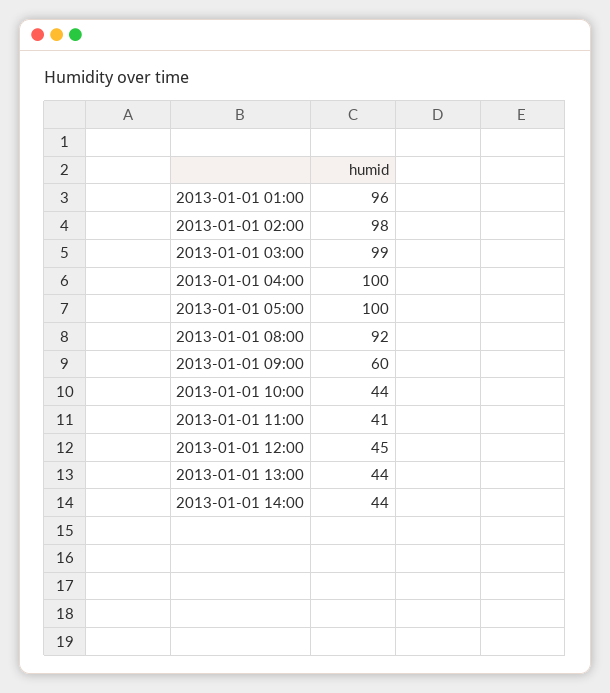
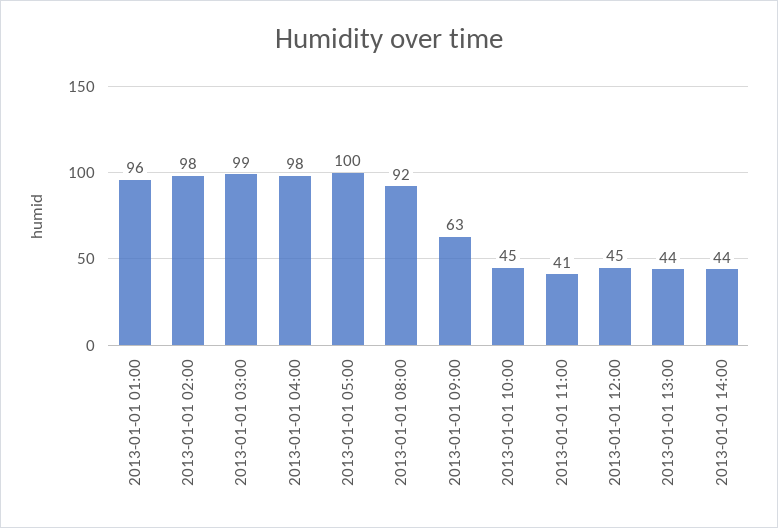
  {
    "2013-01-01 01:00": 96,
    "2013-01-01 02:00": 98,
    "2013-01-01 03:00": 99,
-   "2013-01-01 04:00": 100,
+   "2013-01-01 04:00": 98,
    "2013-01-01 05:00": 100,
    "2013-01-01 08:00": 92,
-   "2013-01-01 09:00": 60,
+   "2013-01-01 09:00": 63,
-   "2013-01-01 10:00": 44,
+   "2013-01-01 10:00": 45,
    "2013-01-01 11:00": 41,
    "2013-01-01 12:00": 45,
    "2013-01-01 13:00": 44,
    "2013-01-01 14:00": 44
  }

